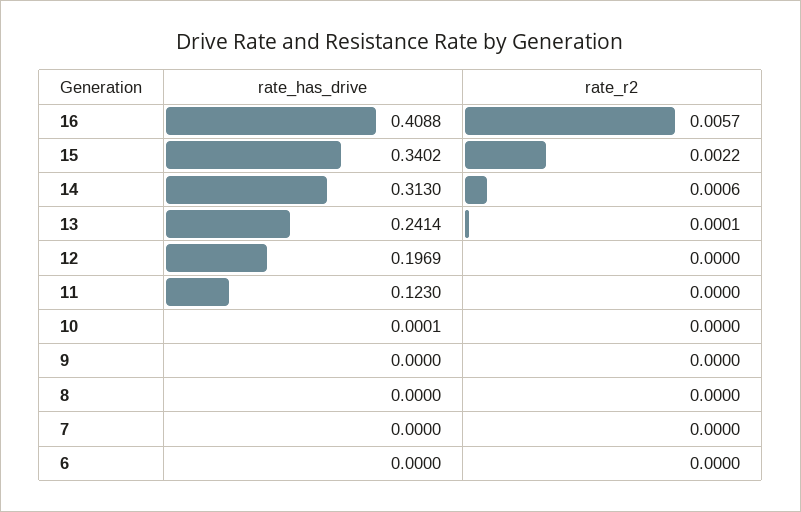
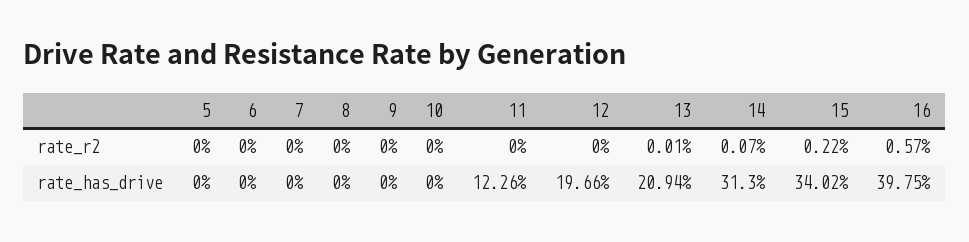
  {
    "rate_has_drive": {
-     "16": 0.4088,
+     "16": 0.3975,
      "15": 0.3402,
      "14": 0.313,
-     "13": 0.2414,
+     "13": 0.2094,
-     "12": 0.1969,
+     "12": 0.1966,
-     "11": 0.123,
+     "11": 0.1226,
-     "10": 0.0001,
+     "10": 0,
      "9": 0,
      "8": 0,
      "7": 0,
-     "6": 0
+     "6": 0,
+     "5": 0
    },
    "rate_r2": {
      "16": 0.0057,
      "15": 0.0022,
-     "14": 0.0006,
+     "14": 0.0007,
      "13": 0.0001,
      "12": 0,
      "11": 0,
      "10": 0,
      "9": 0,
      "8": 0,
      "7": 0,
-     "6": 0
+     "6": 0,
+     "5": 0
    }
  }

